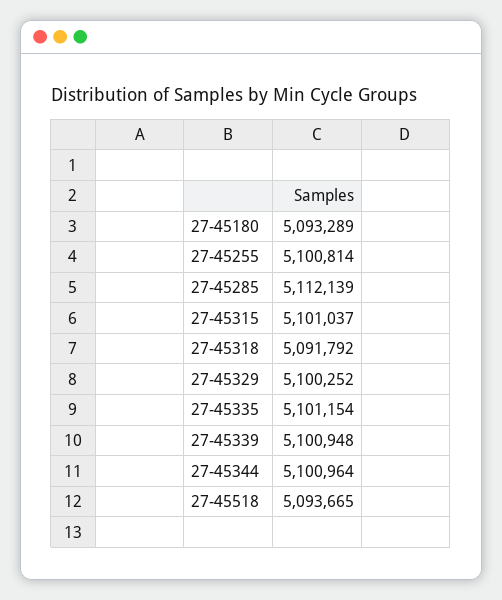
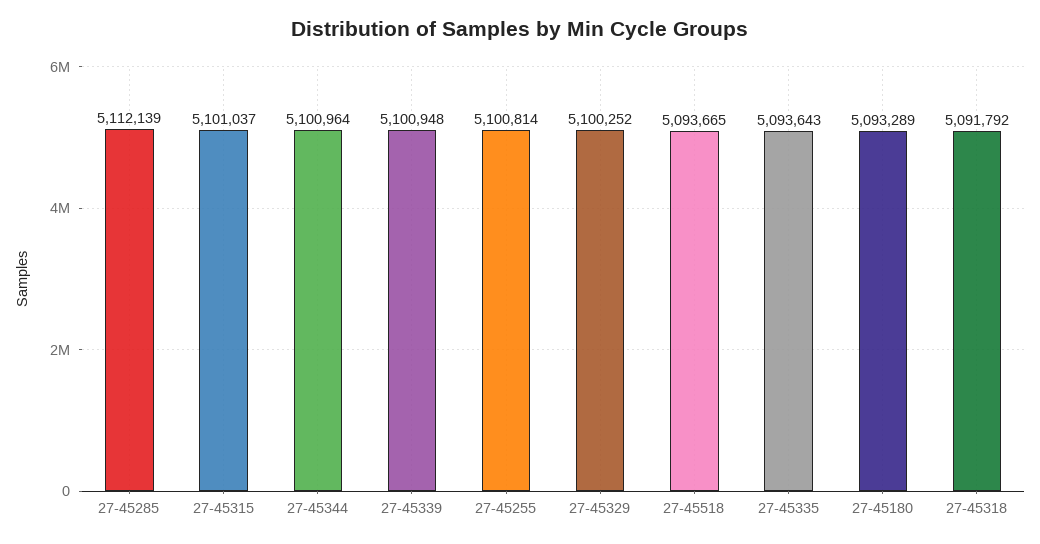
  {
    "27-45180": 5093289,
    "27-45255": 5100814,
    "27-45285": 5112139,
    "27-45315": 5101037,
    "27-45318": 5091792,
    "27-45329": 5100252,
-   "27-45335": 5101154,
+   "27-45335": 5093643,
    "27-45339": 5100948,
    "27-45344": 5100964,
    "27-45518": 5093665
  }

